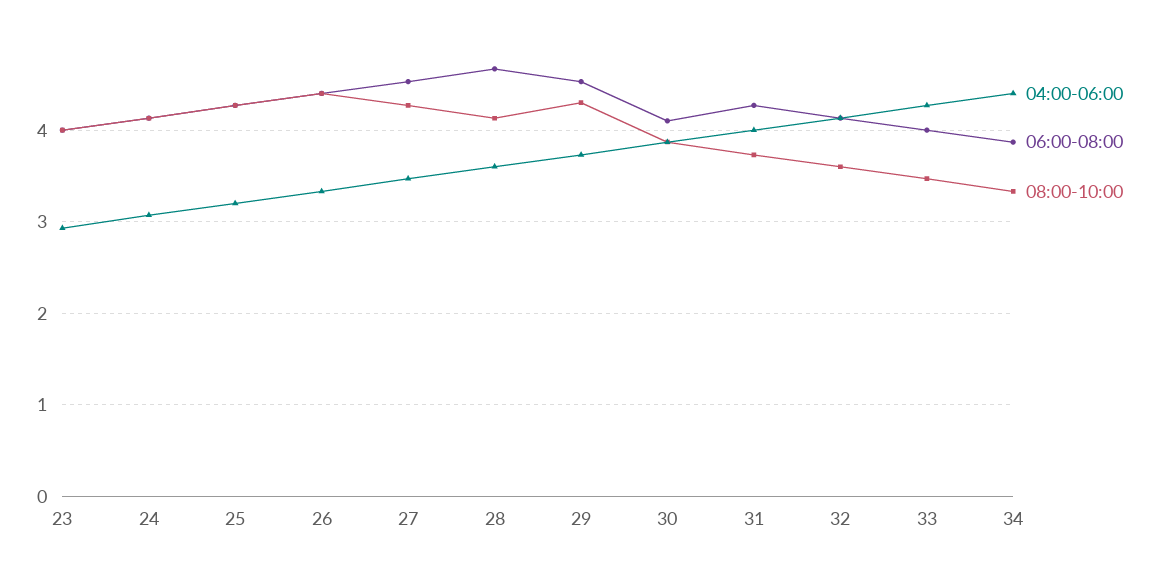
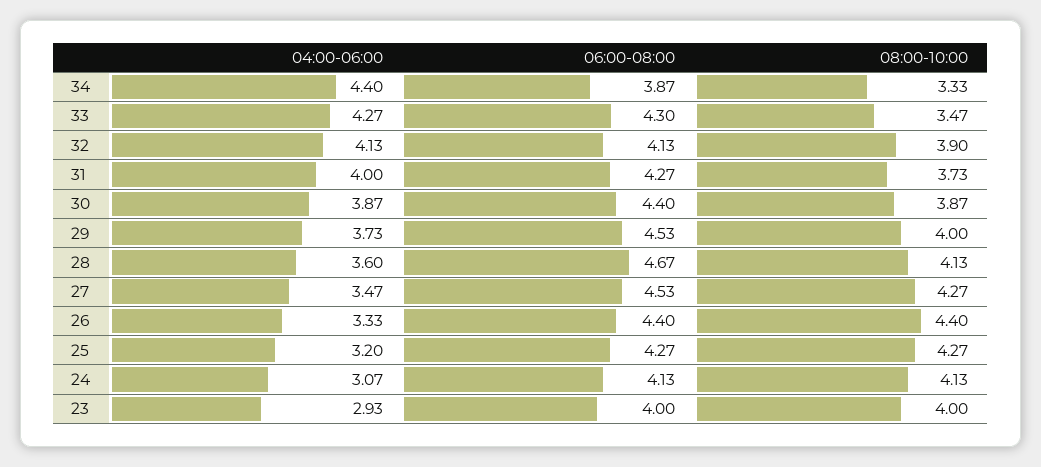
  {
    "04:00-06:00": {
      "23": 2.93,
      "24": 3.07,
      "25": 3.2,
      "26": 3.33,
      "27": 3.47,
      "28": 3.6,
      "29": 3.73,
      "30": 3.87,
      "31": 4,
      "32": 4.13,
      "33": 4.27,
      "34": 4.4
    },
    "06:00-08:00": {
      "23": 4,
      "24": 4.13,
      "25": 4.27,
      "26": 4.4,
      "27": 4.53,
      "28": 4.67,
      "29": 4.53,
-     "30": 4.1,
+     "30": 4.4,
      "31": 4.27,
      "32": 4.13,
-     "33": 4,
+     "33": 4.3,
      "34": 3.87
    },
    "08:00-10:00": {
      "23": 4,
      "24": 4.13,
      "25": 4.27,
      "26": 4.4,
      "27": 4.27,
      "28": 4.13,
-     "29": 4.3,
+     "29": 4,
      "30": 3.87,
      "31": 3.73,
-     "32": 3.6,
+     "32": 3.9,
      "33": 3.47,
      "34": 3.33
    }
  }

